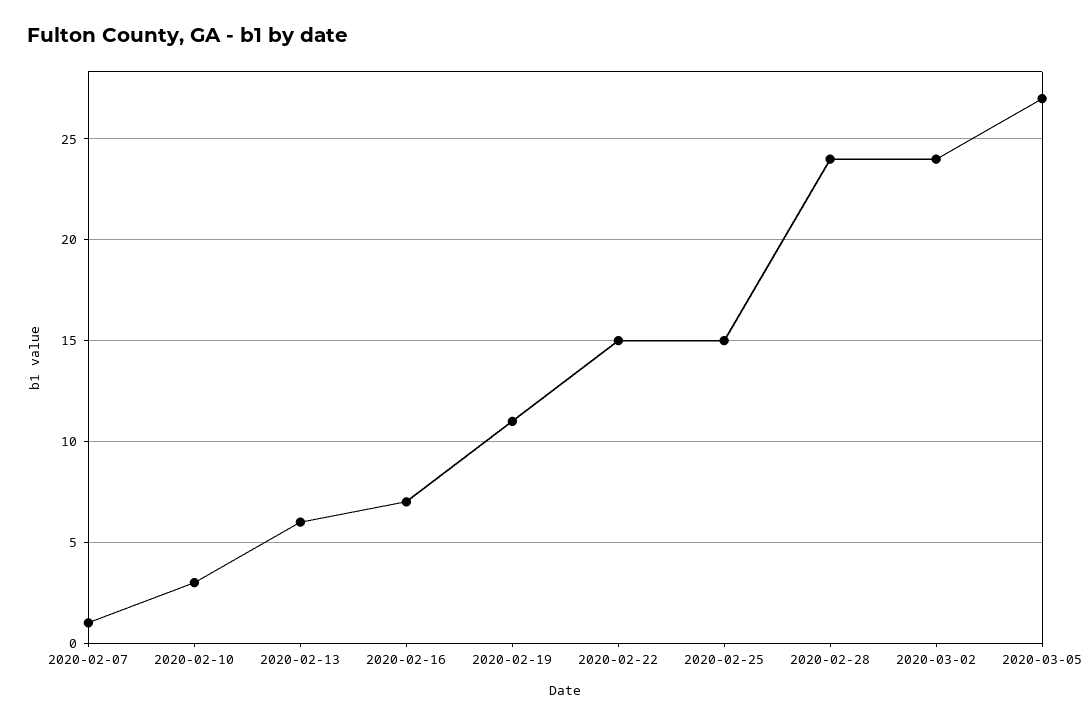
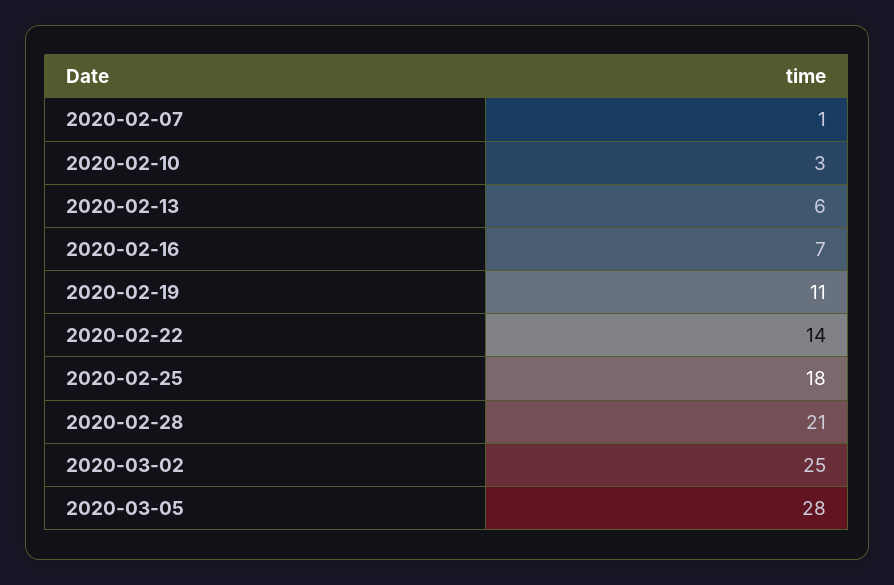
  {
    "2020-02-07": 1,
    "2020-02-10": 3,
    "2020-02-13": 6,
    "2020-02-16": 7,
    "2020-02-19": 11,
-   "2020-02-22": 15,
+   "2020-02-22": 14,
-   "2020-02-25": 15,
+   "2020-02-25": 18,
-   "2020-02-28": 24,
+   "2020-02-28": 21,
-   "2020-03-02": 24,
+   "2020-03-02": 25,
-   "2020-03-05": 27
+   "2020-03-05": 28
  }

